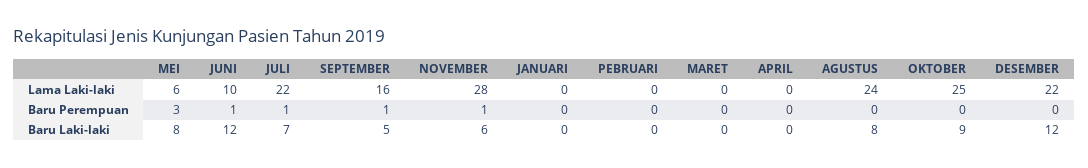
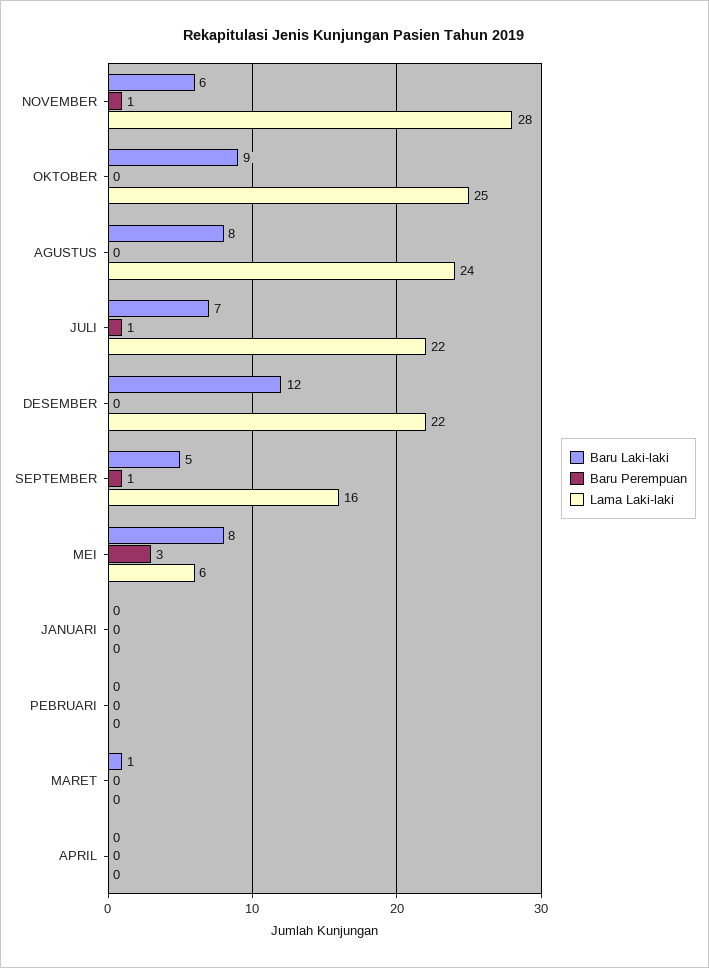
  {
    "Lama Laki-laki": {
      "MEI": 6,
-     "JUNI": 10,
      "JULI": 22,
      "SEPTEMBER": 16,
      "NOVEMBER": 28,
      "JANUARI": 0,
      "PEBRUARI": 0,
      "MARET": 0,
      "APRIL": 0,
      "AGUSTUS": 24,
      "OKTOBER": 25,
      "DESEMBER": 22
    },
    "Baru Perempuan": {
      "MEI": 3,
-     "JUNI": 1,
      "JULI": 1,
      "SEPTEMBER": 1,
      "NOVEMBER": 1,
      "JANUARI": 0,
      "PEBRUARI": 0,
      "MARET": 0,
      "APRIL": 0,
      "AGUSTUS": 0,
      "OKTOBER": 0,
      "DESEMBER": 0
    },
    "Baru Laki-laki": {
      "MEI": 8,
-     "JUNI": 12,
      "JULI": 7,
      "SEPTEMBER": 5,
      "NOVEMBER": 6,
      "JANUARI": 0,
      "PEBRUARI": 0,
-     "MARET": 0,
+     "MARET": 1,
      "APRIL": 0,
      "AGUSTUS": 8,
      "OKTOBER": 9,
      "DESEMBER": 12
    }
  }

